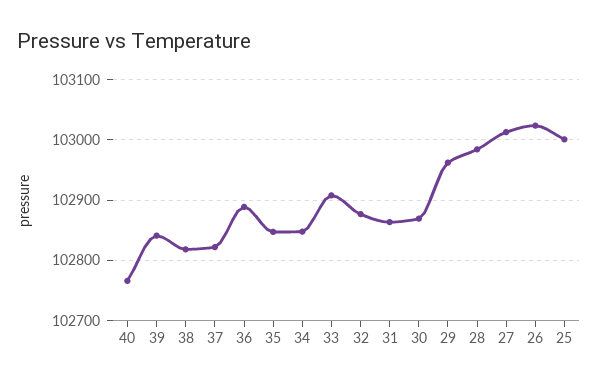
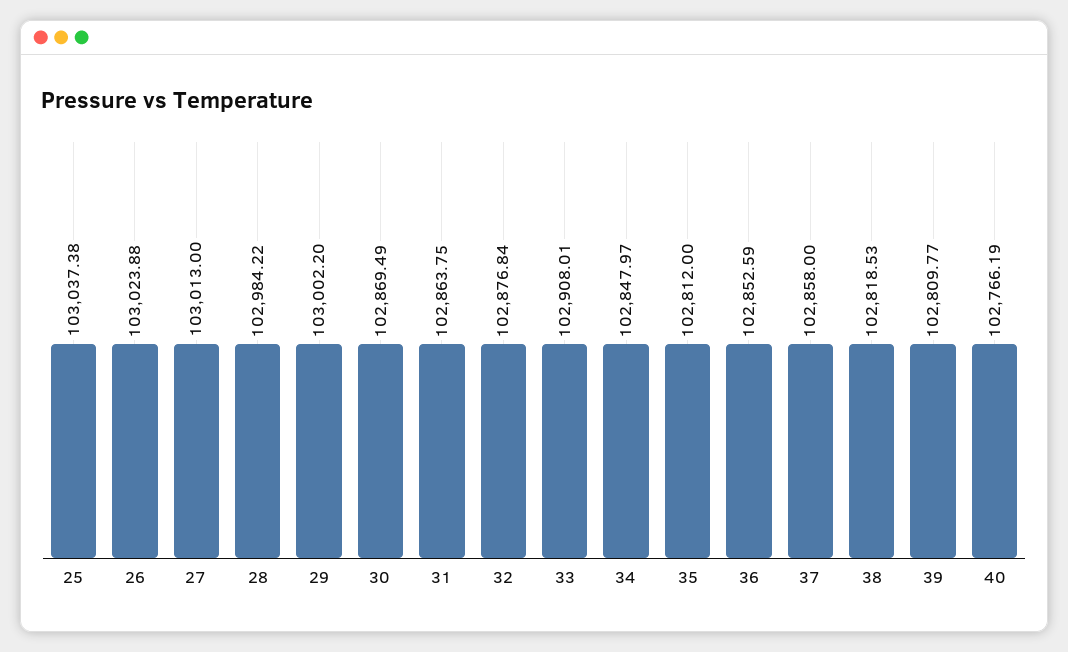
  {
    "40": 102766.19,
-   "39": 102840,
+   "39": 102809.77,
    "38": 102818.53,
-   "37": 102820,
+   "37": 102858,
-   "36": 102890,
+   "36": 102852.59,
-   "35": 102850,
+   "35": 102812,
    "34": 102847.97,
    "33": 102908.01,
    "32": 102876.84,
    "31": 102863.75,
    "30": 102869.49,
-   "29": 102960,
+   "29": 103002.2,
    "28": 102984.22,
    "27": 103013,
    "26": 103023.88,
-   "25": 103000
+   "25": 103037.38
  }

